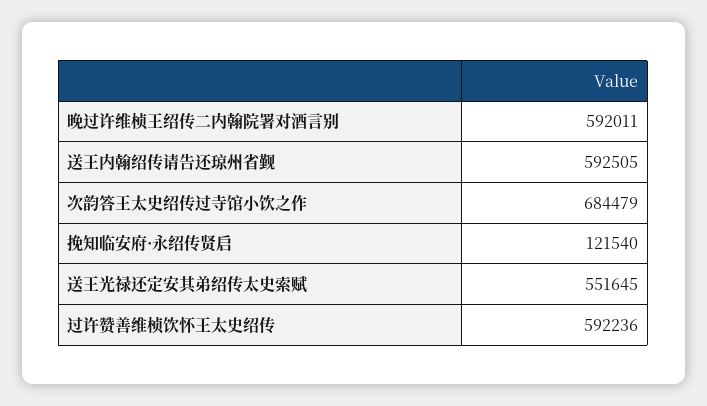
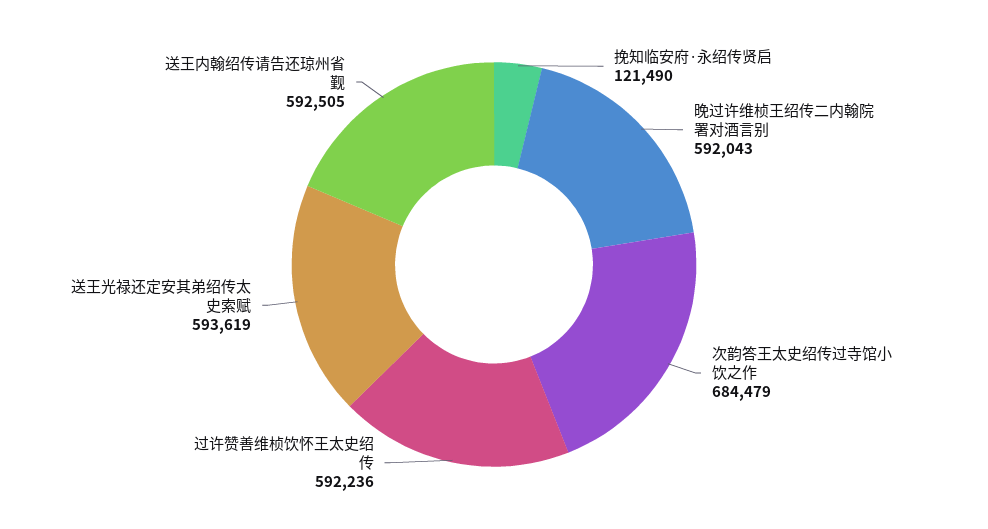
  {
-   "晚过许维桢王绍传二内翰院署对酒言别": 592011,
+   "晚过许维桢王绍传二内翰院署对酒言别": 592043,
    "送王内翰绍传请告还琼州省觐": 592505,
    "次韵答王太史绍传过寺馆小饮之作": 684479,
-   "挽知临安府·永绍传贤启": 121540,
+   "挽知临安府·永绍传贤启": 121490,
-   "送王光禄还定安其弟绍传太史索赋": 551645,
+   "送王光禄还定安其弟绍传太史索赋": 593619,
    "过许赞善维桢饮怀王太史绍传": 592236
  }

